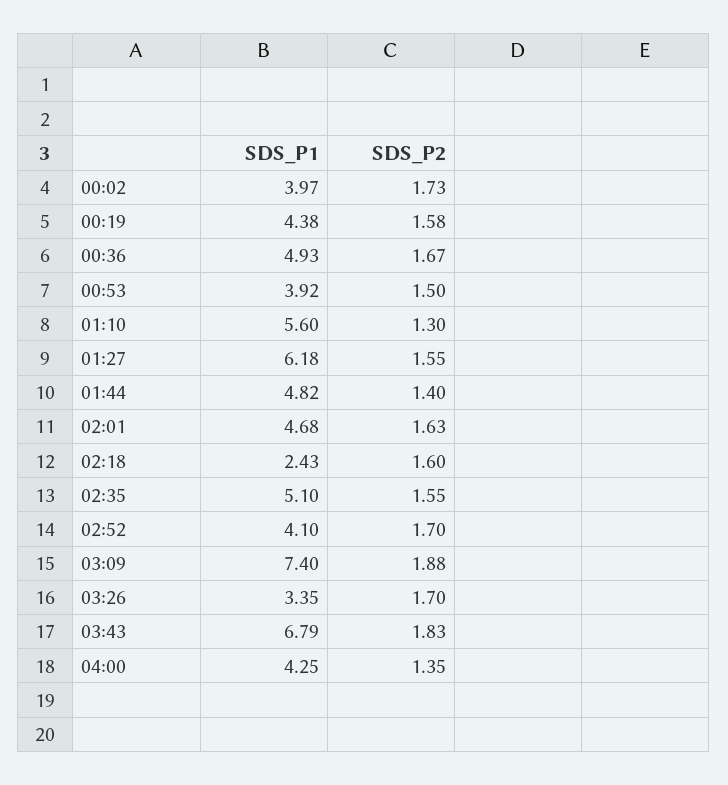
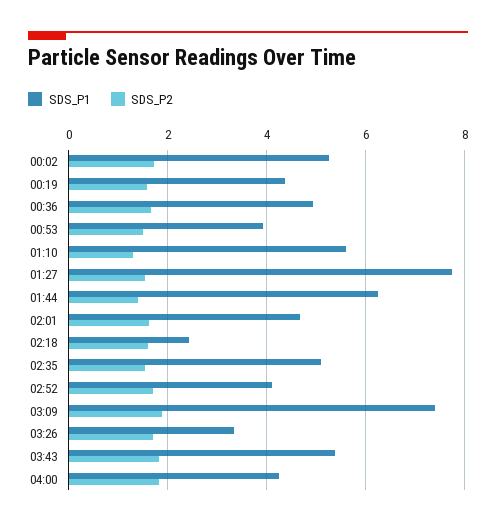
  {
    "SDS_P1": {
-     "00:02": 3.97,
+     "00:02": 5.2,
      "00:19": 4.38,
      "00:36": 4.93,
      "00:53": 3.92,
      "01:10": 5.6,
-     "01:27": 6.18,
+     "01:27": 7.8,
-     "01:44": 4.82,
+     "01:44": 6.2,
      "02:01": 4.68,
      "02:18": 2.43,
      "02:35": 5.1,
      "02:52": 4.1,
      "03:09": 7.4,
      "03:26": 3.35,
-     "03:43": 6.79,
+     "03:43": 5.4,
      "04:00": 4.25
    },
    "SDS_P2": {
      "00:02": 1.73,
      "00:19": 1.58,
      "00:36": 1.67,
      "00:53": 1.5,
      "01:10": 1.3,
      "01:27": 1.55,
      "01:44": 1.4,
      "02:01": 1.63,
      "02:18": 1.6,
      "02:35": 1.55,
      "02:52": 1.7,
      "03:09": 1.88,
      "03:26": 1.7,
      "03:43": 1.83,
-     "04:00": 1.35
+     "04:00": 1.8
    }
  }

